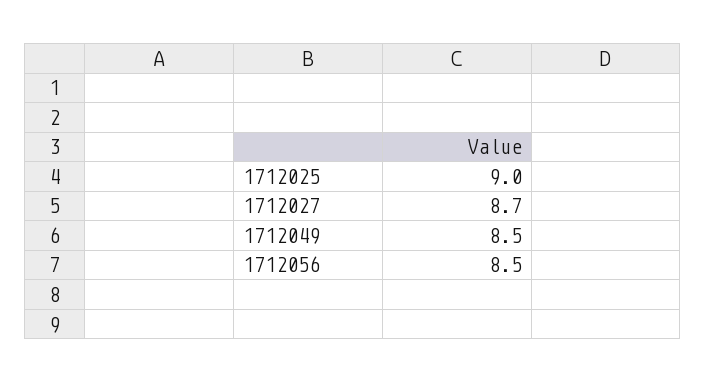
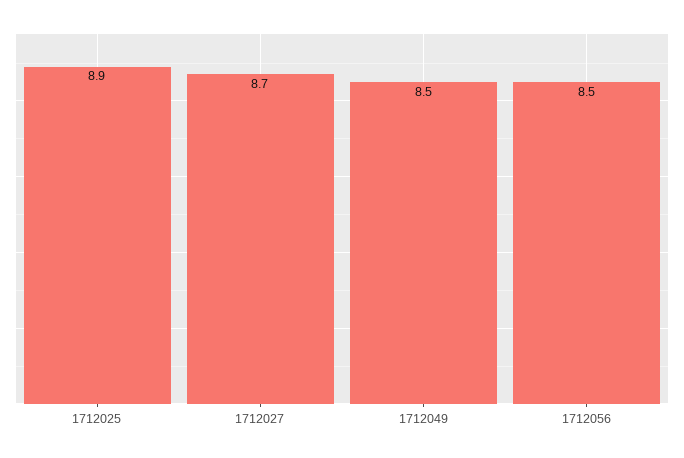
  {
-   "1712025": 9,
+   "1712025": 8.9,
    "1712027": 8.7,
    "1712049": 8.5,
    "1712056": 8.5
  }

